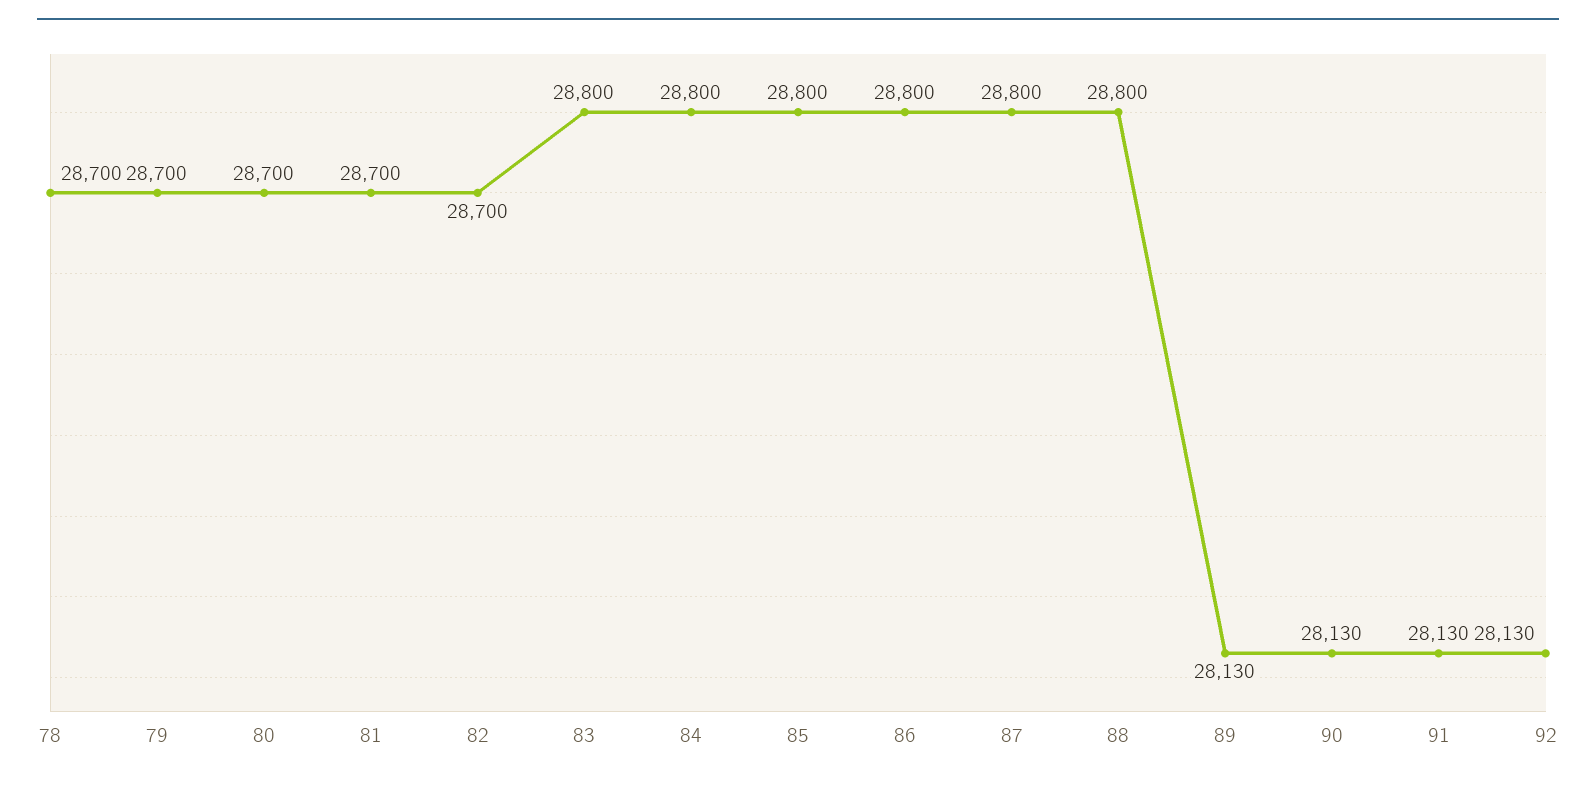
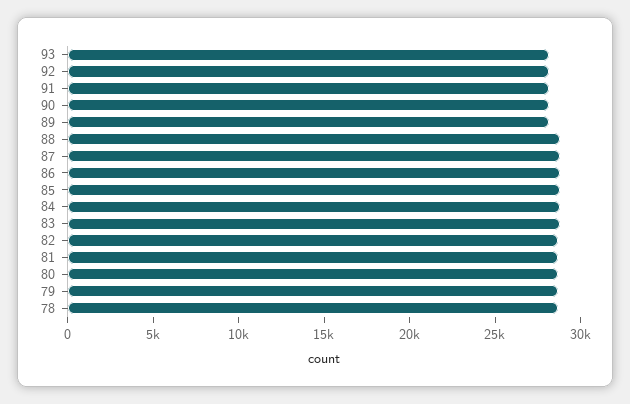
  {
    "78": 28700,
    "79": 28700,
    "80": 28700,
    "81": 28700,
    "82": 28700,
    "83": 28800,
    "84": 28800,
    "85": 28800,
    "86": 28800,
    "87": 28800,
    "88": 28800,
    "89": 28130,
    "90": 28130,
    "91": 28130,
-   "92": 28130
+   "92": 28130,
+   "93": 28000
  }

